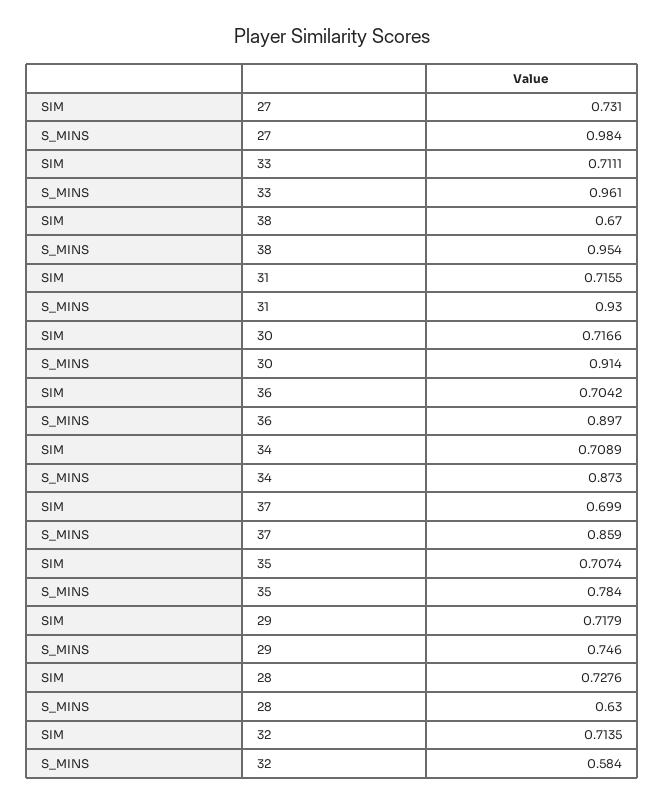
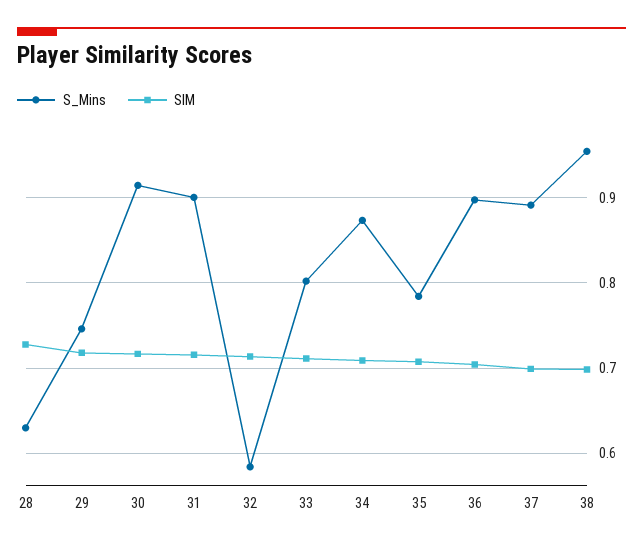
  {
    "SIM": {
-     "27": 0.731,
      "33": 0.7111,
-     "38": 0.67,
+     "38": 0.7,
      "31": 0.7155,
      "30": 0.7166,
      "36": 0.7042,
      "34": 0.7089,
      "37": 0.699,
      "35": 0.7074,
      "29": 0.7179,
      "28": 0.7276,
      "32": 0.7135
    },
    "S_MINS": {
-     "27": 0.984,
-     "33": 0.961,
+     "33": 0.8,
      "38": 0.954,
-     "31": 0.93,
+     "31": 0.9,
      "30": 0.914,
      "36": 0.897,
      "34": 0.873,
-     "37": 0.859,
+     "37": 0.89,
      "35": 0.784,
      "29": 0.746,
      "28": 0.63,
      "32": 0.584
    }
  }

